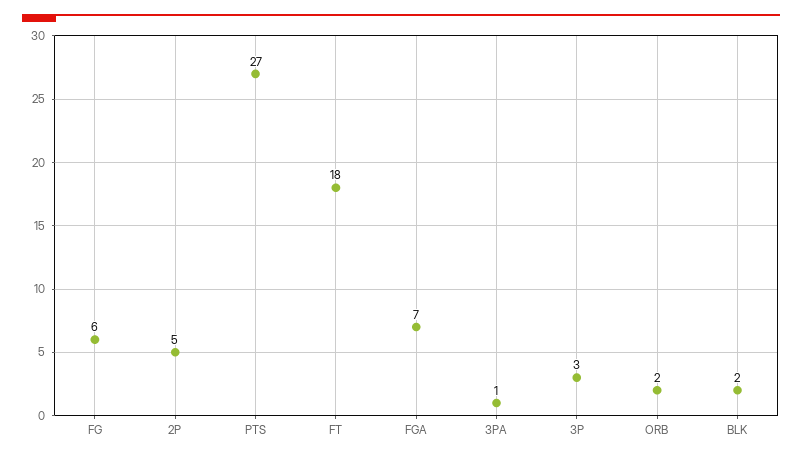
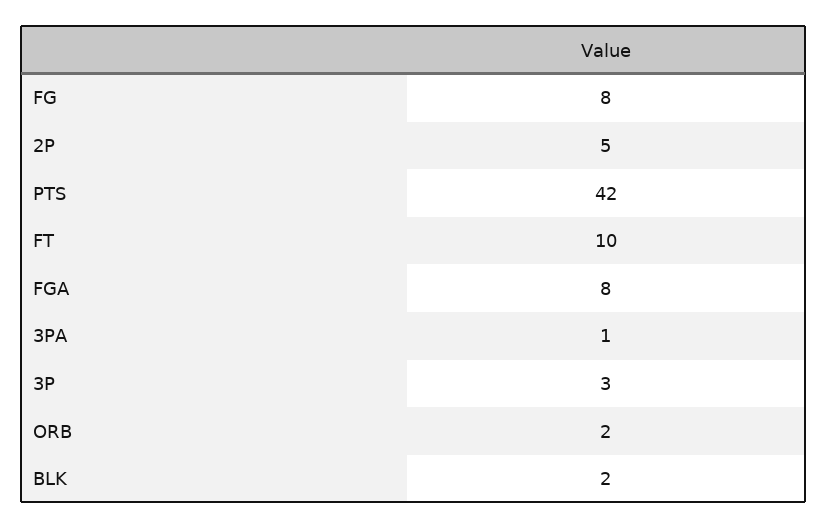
  {
-   "FG": 6,
+   "FG": 8,
    "2P": 5,
-   "PTS": 27,
+   "PTS": 42,
-   "FT": 18,
+   "FT": 10,
-   "FGA": 7,
+   "FGA": 8,
    "3PA": 1,
    "3P": 3,
    "ORB": 2,
    "BLK": 2
  }

